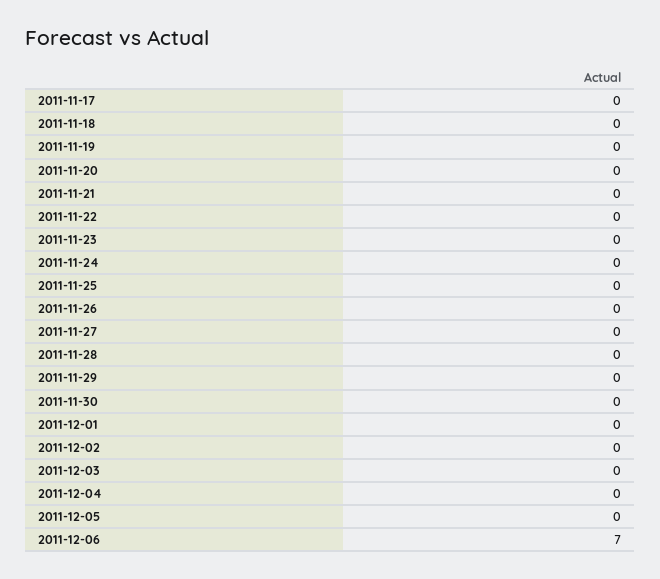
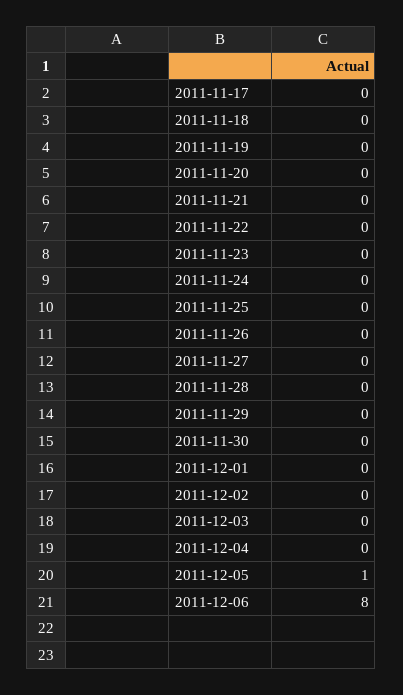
  {
    "2011-11-17": 0,
    "2011-11-18": 0,
    "2011-11-19": 0,
    "2011-11-20": 0,
    "2011-11-21": 0,
    "2011-11-22": 0,
    "2011-11-23": 0,
    "2011-11-24": 0,
    "2011-11-25": 0,
    "2011-11-26": 0,
    "2011-11-27": 0,
    "2011-11-28": 0,
    "2011-11-29": 0,
    "2011-11-30": 0,
    "2011-12-01": 0,
    "2011-12-02": 0,
    "2011-12-03": 0,
    "2011-12-04": 0,
-   "2011-12-05": 0,
+   "2011-12-05": 1,
-   "2011-12-06": 7
+   "2011-12-06": 8
  }

